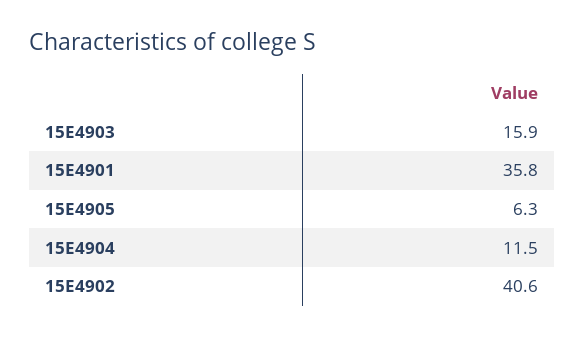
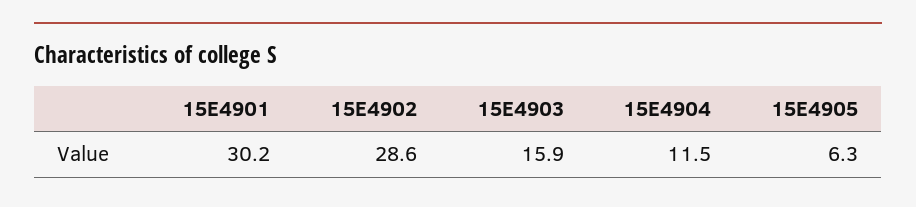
  {
    "15E4903": 15.9,
-   "15E4901": 35.8,
+   "15E4901": 30.2,
    "15E4905": 6.3,
    "15E4904": 11.5,
-   "15E4902": 40.6
+   "15E4902": 28.6
  }

